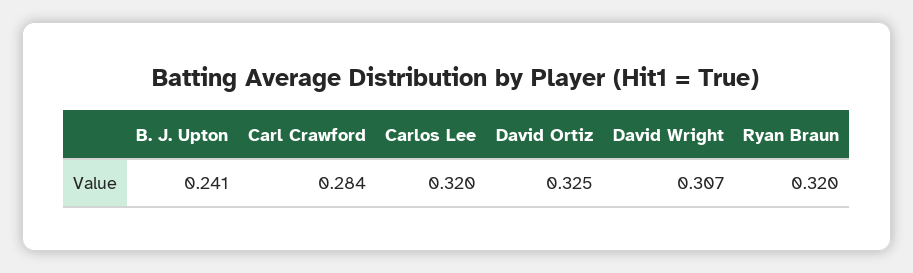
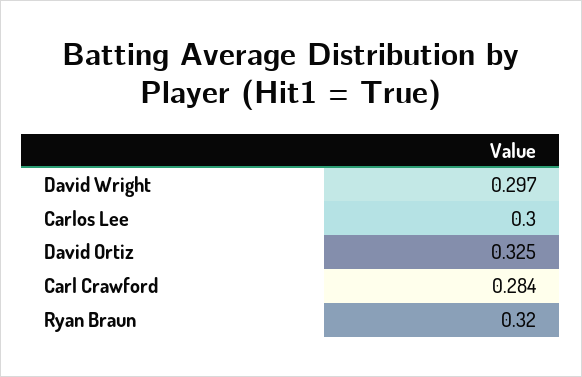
  {
-   "B. J. Upton": 0.241,
    "Carl Crawford": 0.284,
-   "Carlos Lee": 0.32,
+   "Carlos Lee": 0.3,
    "David Ortiz": 0.325,
-   "David Wright": 0.307,
+   "David Wright": 0.297,
    "Ryan Braun": 0.32
  }

